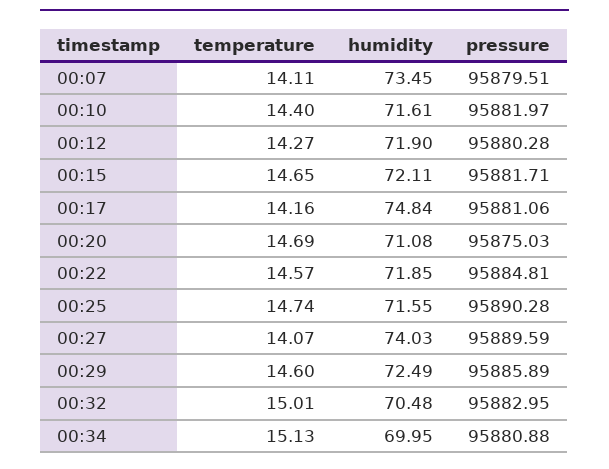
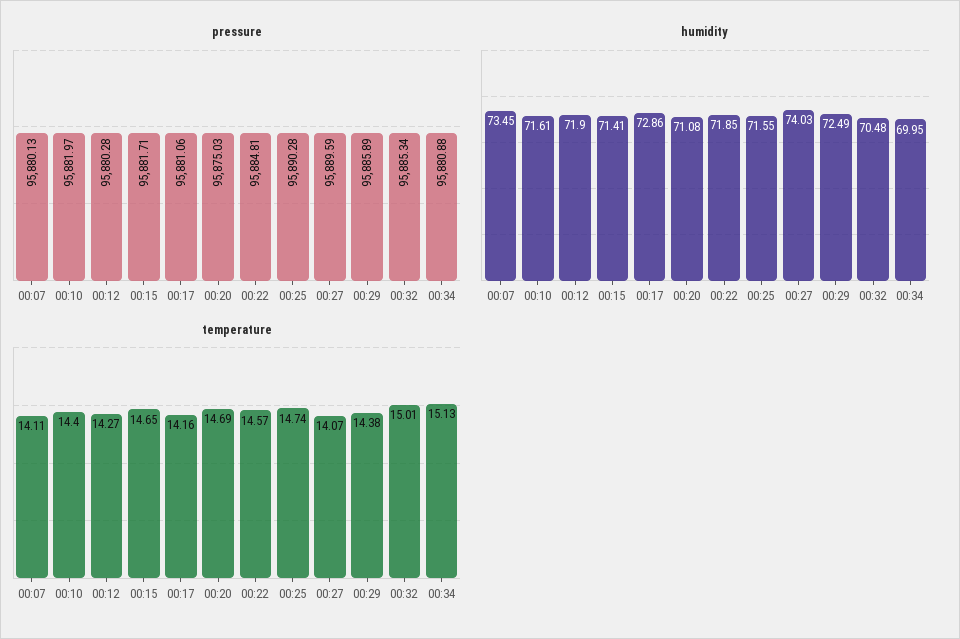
  {
    "temperature": {
      "00:07": 14.11,
      "00:10": 14.4,
      "00:12": 14.27,
      "00:15": 14.65,
      "00:17": 14.16,
      "00:20": 14.69,
      "00:22": 14.57,
      "00:25": 14.74,
      "00:27": 14.07,
-     "00:29": 14.6,
+     "00:29": 14.38,
      "00:32": 15.01,
      "00:34": 15.13
    },
    "humidity": {
      "00:07": 73.45,
      "00:10": 71.61,
      "00:12": 71.9,
-     "00:15": 72.11,
+     "00:15": 71.41,
-     "00:17": 74.84,
+     "00:17": 72.86,
      "00:20": 71.08,
      "00:22": 71.85,
      "00:25": 71.55,
      "00:27": 74.03,
      "00:29": 72.49,
      "00:32": 70.48,
      "00:34": 69.95
    },
    "pressure": {
-     "00:07": 95879.51,
+     "00:07": 95880.13,
      "00:10": 95881.97,
      "00:12": 95880.28,
      "00:15": 95881.71,
      "00:17": 95881.06,
      "00:20": 95875.03,
      "00:22": 95884.81,
      "00:25": 95890.28,
      "00:27": 95889.59,
      "00:29": 95885.89,
-     "00:32": 95882.95,
+     "00:32": 95885.34,
      "00:34": 95880.88
    }
  }

